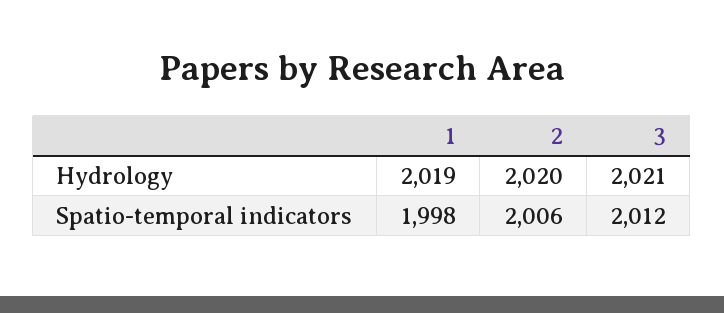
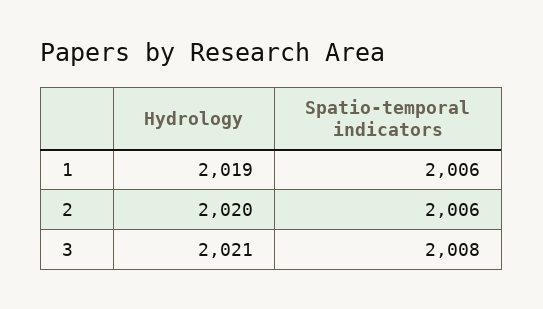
  {
    "1": {
      "Hydrology": 2019,
-     "Spatio-temporal indicators": 1998
+     "Spatio-temporal indicators": 2006
    },
    "2": {
      "Hydrology": 2020,
      "Spatio-temporal indicators": 2006
    },
    "3": {
      "Hydrology": 2021,
-     "Spatio-temporal indicators": 2012
+     "Spatio-temporal indicators": 2008
    }
  }

